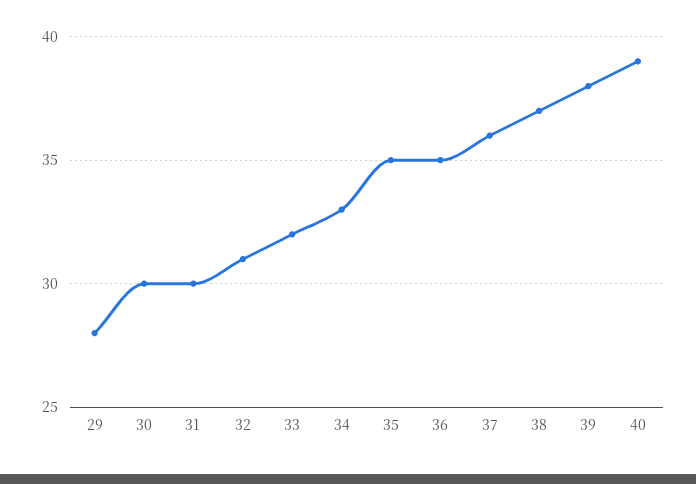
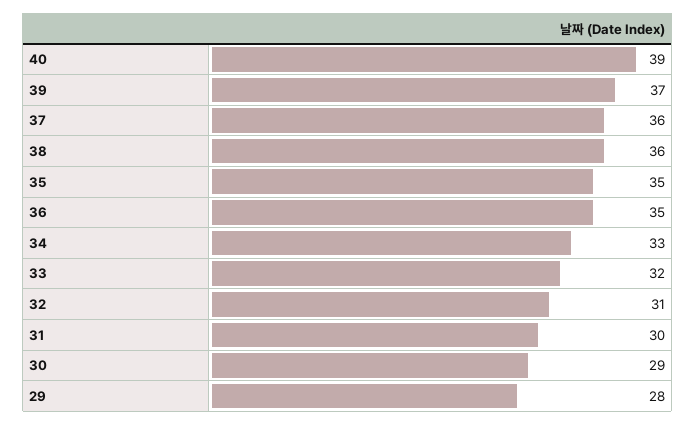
  {
    "29": 28,
-   "30": 30,
+   "30": 29,
    "31": 30,
    "32": 31,
    "33": 32,
    "34": 33,
    "35": 35,
    "36": 35,
    "37": 36,
-   "38": 37,
+   "38": 36,
-   "39": 38,
+   "39": 37,
    "40": 39
  }

